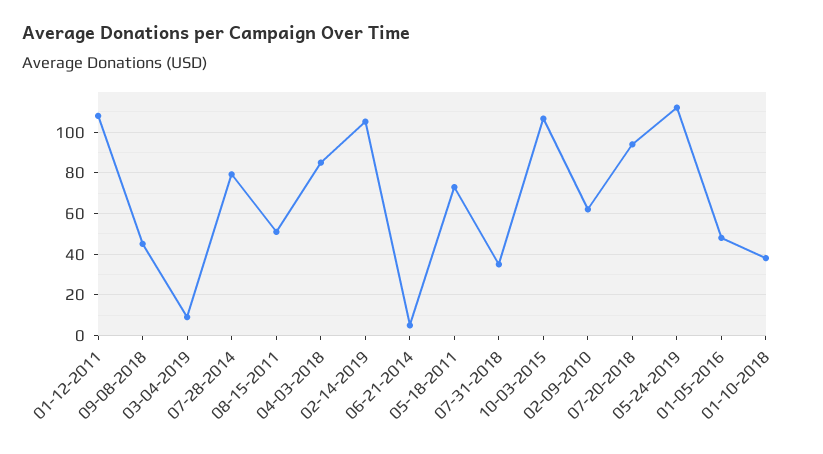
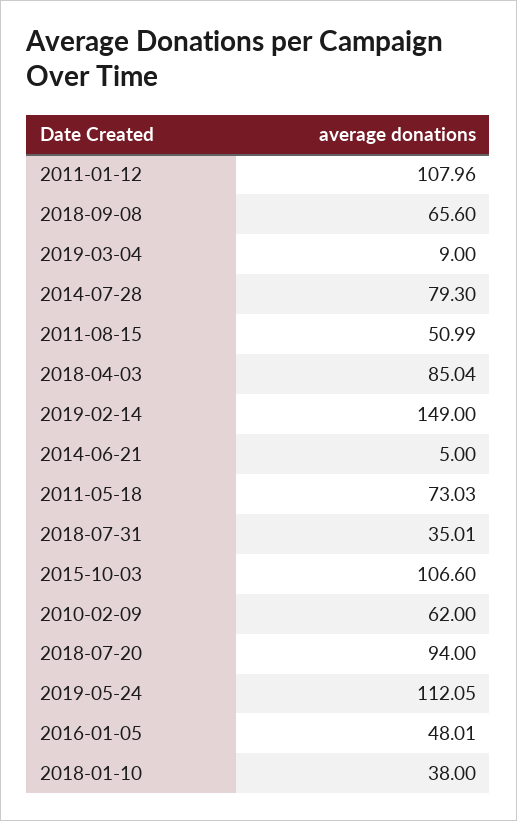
  {
    "01-12-2011": 107.96,
-   "09-08-2018": 45,
+   "09-08-2018": 65.6,
    "03-04-2019": 9,
    "07-28-2014": 79.3,
    "08-15-2011": 50.99,
    "04-03-2018": 85.04,
-   "02-14-2019": 105,
+   "02-14-2019": 149,
    "06-21-2014": 5,
    "05-18-2011": 73.03,
    "07-31-2018": 35.01,
    "10-03-2015": 106.6,
    "02-09-2010": 62,
    "07-20-2018": 94,
    "05-24-2019": 112.05,
    "01-05-2016": 48.01,
    "01-10-2018": 38
  }

